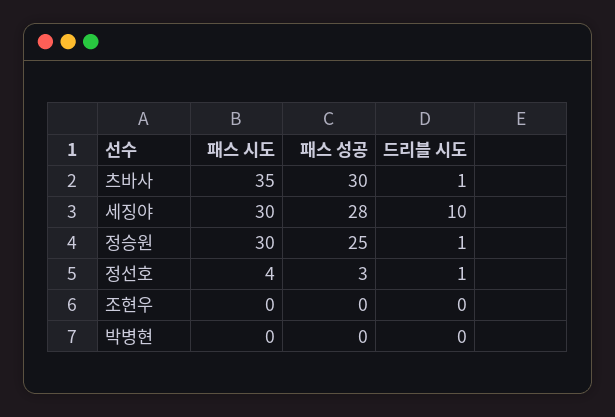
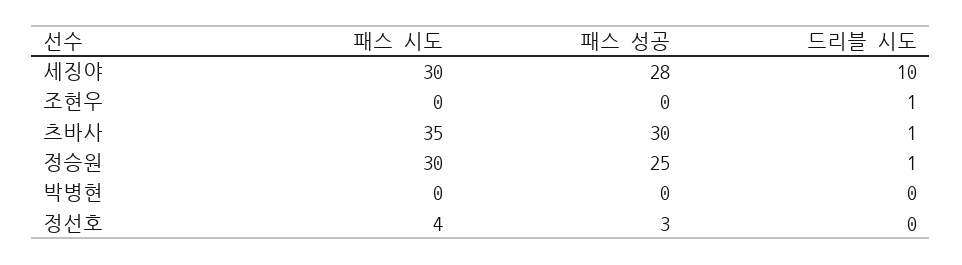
  {
    "패스 시도": {
      "츠바사": 35,
      "세징야": 30,
      "정승원": 30,
      "정선호": 4,
      "조현우": 0,
      "박병현": 0
    },
    "패스 성공": {
      "츠바사": 30,
      "세징야": 28,
      "정승원": 25,
      "정선호": 3,
      "조현우": 0,
      "박병현": 0
    },
    "드리블 시도": {
      "츠바사": 1,
      "세징야": 10,
      "정승원": 1,
-     "정선호": 1,
+     "정선호": 0,
-     "조현우": 0,
+     "조현우": 1,
      "박병현": 0
    }
  }

